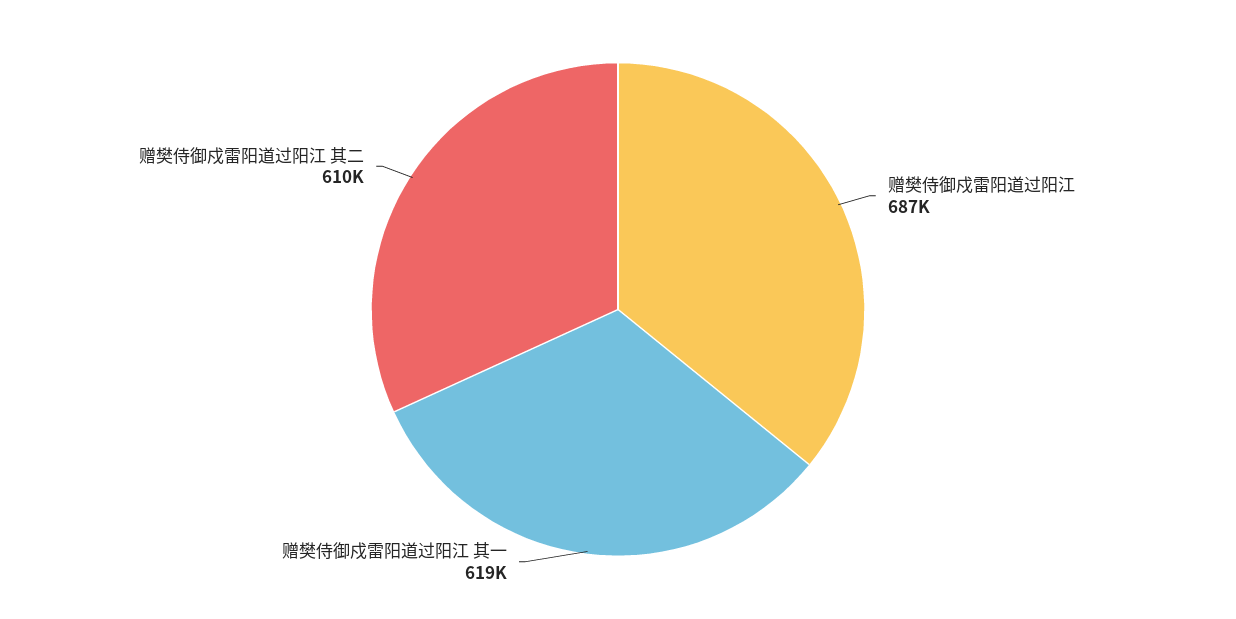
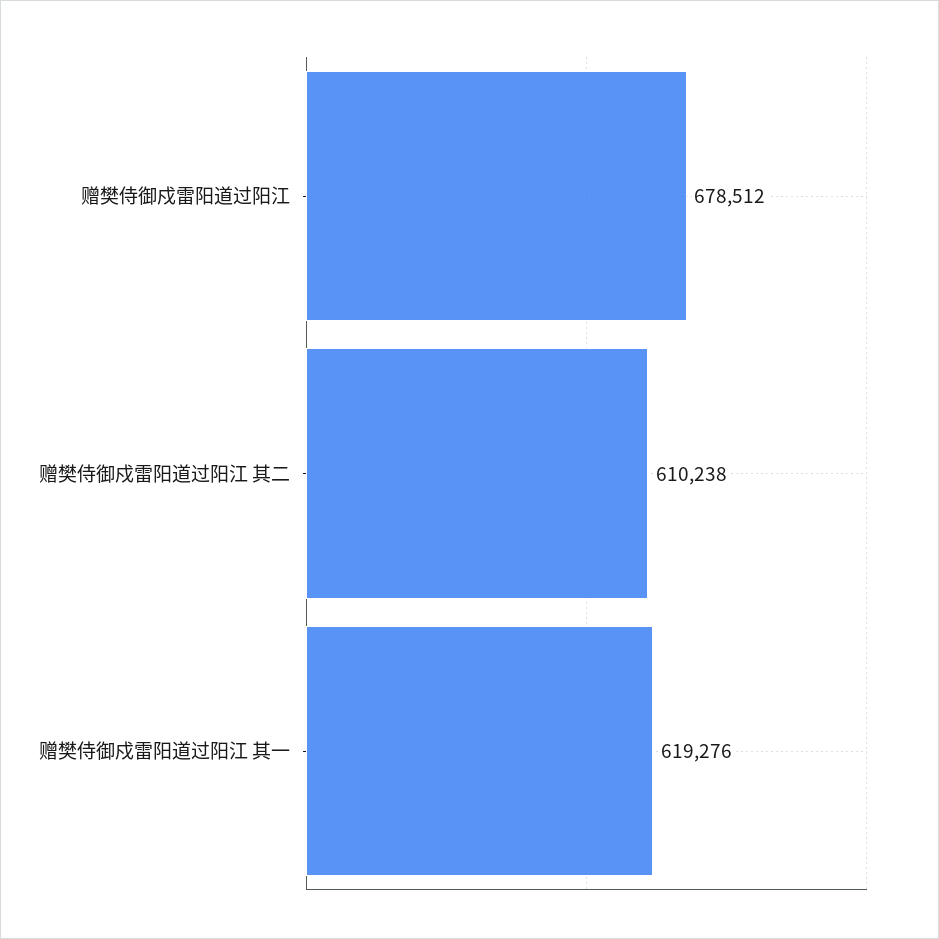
  {
-   "赠樊侍御戍雷阳道过阳江": 687000,
+   "赠樊侍御戍雷阳道过阳江": 678512,
    "赠樊侍御戍雷阳道过阳江 其一": 619276,
    "赠樊侍御戍雷阳道过阳江 其二": 610238
  }

